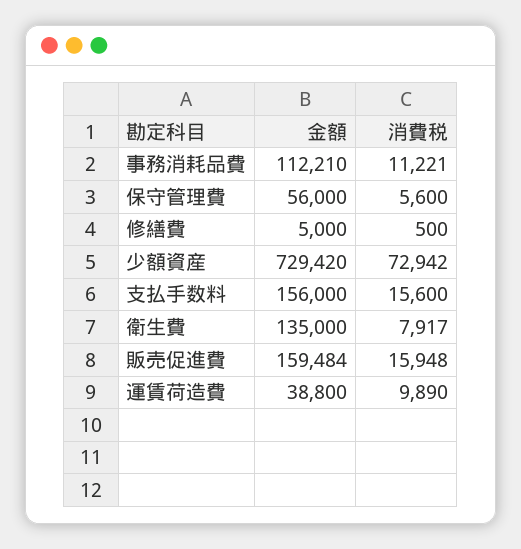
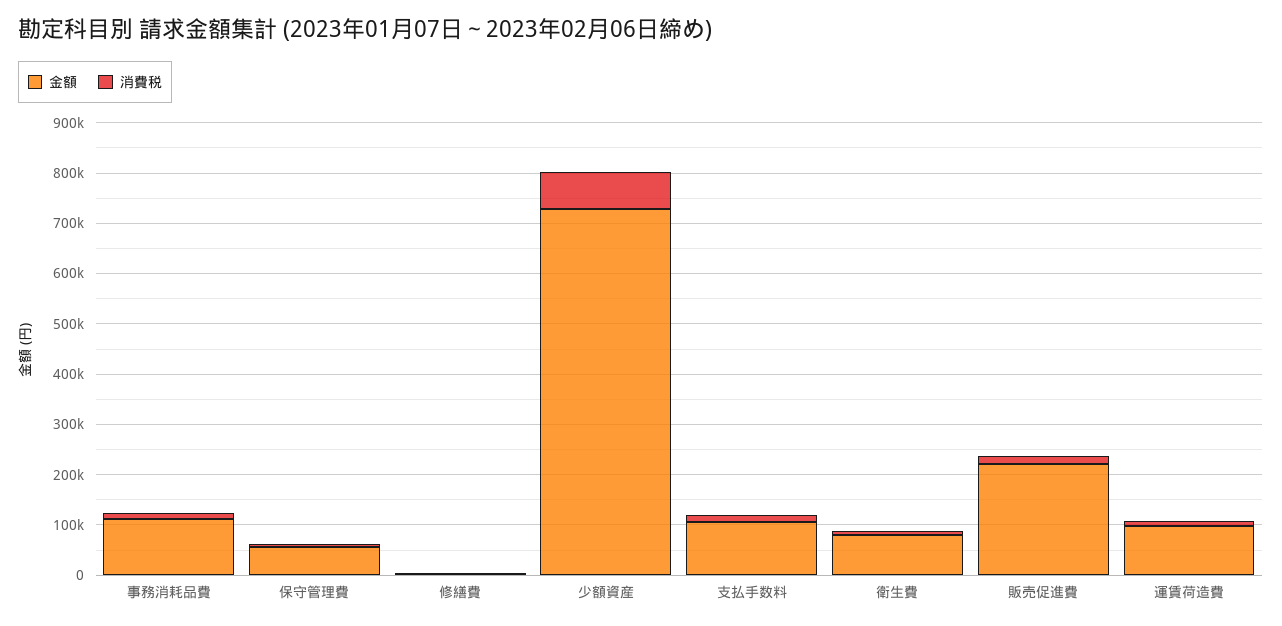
  {
    "金額": {
      "事務消耗品費": 112210,
      "保守管理費": 56000,
      "修繕費": 5000,
      "少額資産": 729420,
-     "支払手数料": 156000,
+     "支払手数料": 100000,
-     "衛生費": 135000,
+     "衛生費": 80000,
-     "販売促進費": 159484,
+     "販売促進費": 220000,
-     "運賃荷造費": 38800
+     "運賃荷造費": 100000
    },
    "消費税": {
      "事務消耗品費": 11221,
      "保守管理費": 5600,
      "修繕費": 500,
      "少額資産": 72942,
      "支払手数料": 15600,
      "衛生費": 7917,
      "販売促進費": 15948,
      "運賃荷造費": 9890
    }
  }

